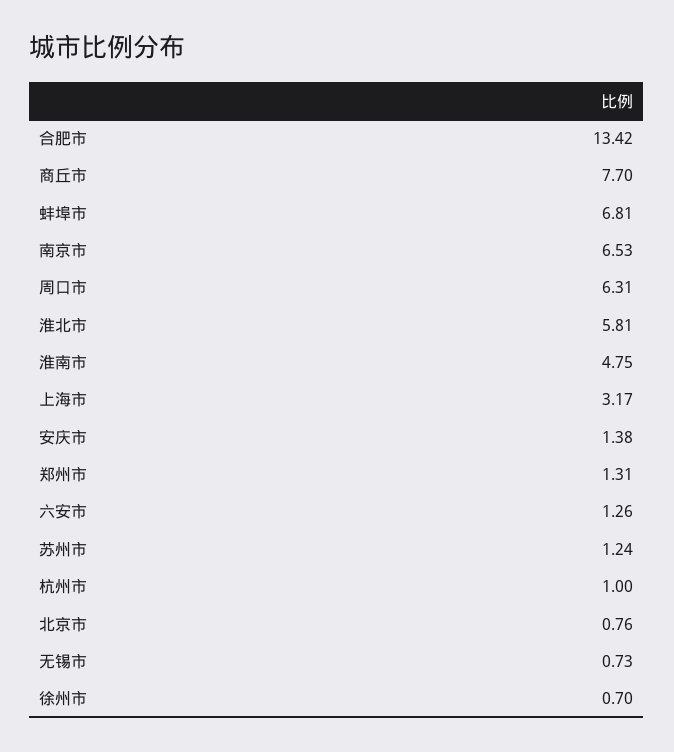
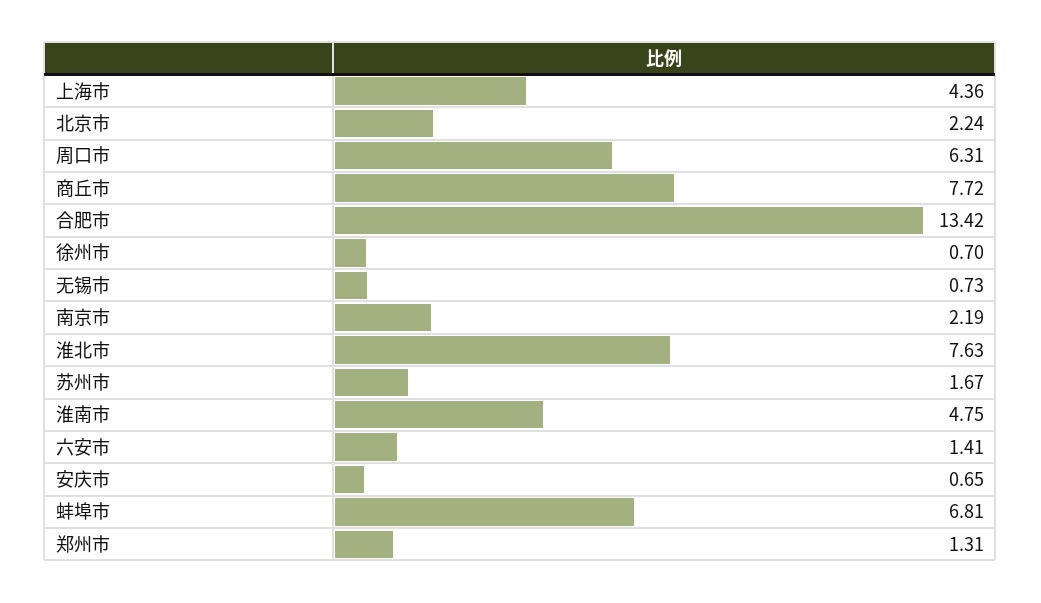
  {
    "合肥市": 13.42,
-   "商丘市": 7.7,
+   "商丘市": 7.72,
    "蚌埠市": 6.81,
-   "南京市": 6.53,
+   "南京市": 2.19,
    "周口市": 6.31,
-   "淮北市": 5.81,
+   "淮北市": 7.63,
    "淮南市": 4.75,
-   "上海市": 3.17,
+   "上海市": 4.36,
-   "安庆市": 1.38,
+   "安庆市": 0.65,
    "郑州市": 1.31,
-   "六安市": 1.26,
+   "六安市": 1.41,
-   "苏州市": 1.24,
+   "苏州市": 1.67,
-   "杭州市": 1,
-   "北京市": 0.76,
+   "北京市": 2.24,
    "无锡市": 0.73,
    "徐州市": 0.7
  }

